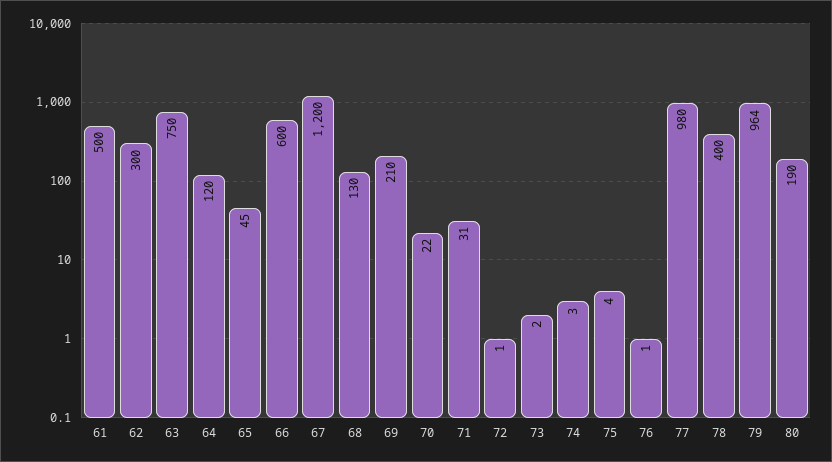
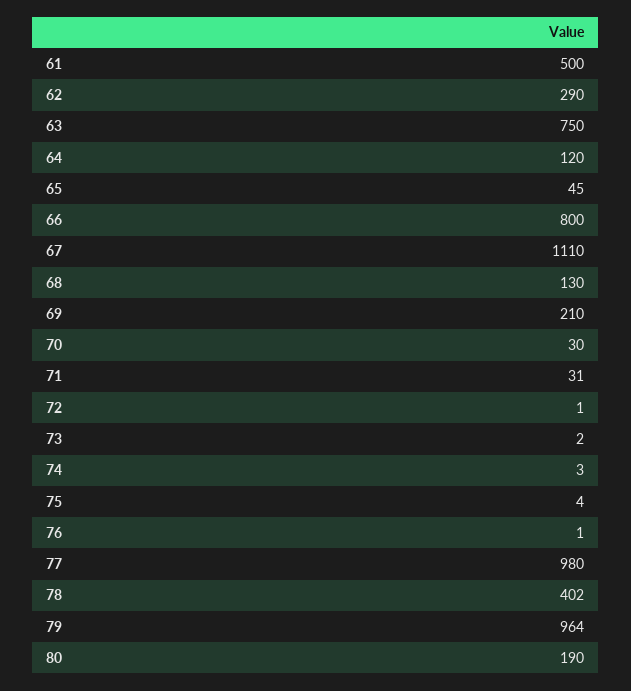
  {
    "61": 500,
-   "62": 300,
+   "62": 290,
    "63": 750,
    "64": 120,
    "65": 45,
-   "66": 600,
+   "66": 800,
-   "67": 1200,
+   "67": 1110,
    "68": 130,
    "69": 210,
-   "70": 22,
+   "70": 30,
    "71": 31,
    "72": 1,
    "73": 2,
    "74": 3,
    "75": 4,
    "76": 1,
    "77": 980,
-   "78": 400,
+   "78": 402,
    "79": 964,
    "80": 190
  }

